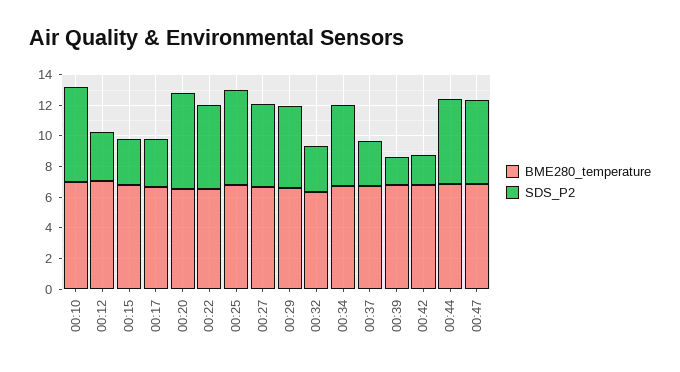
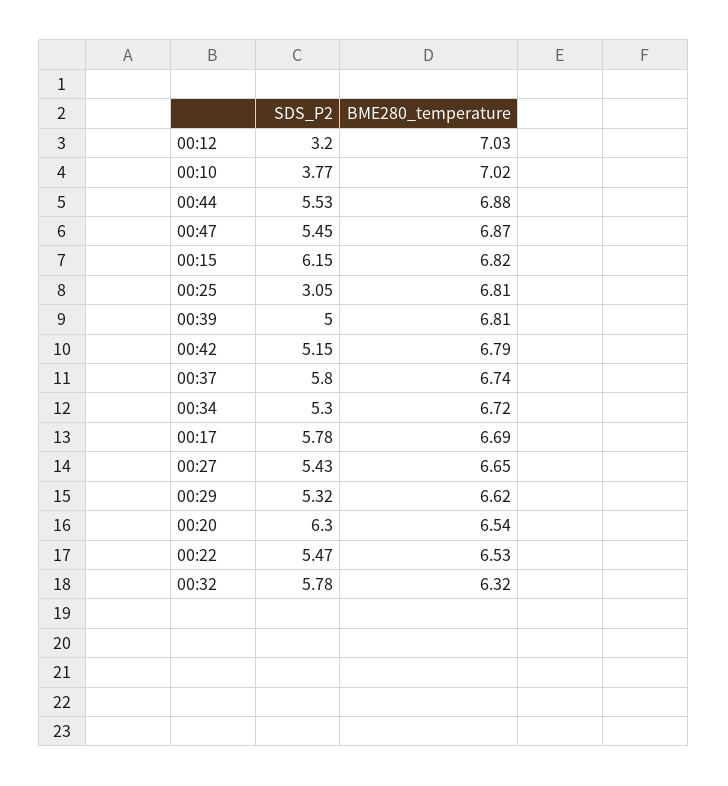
  {
    "BME280_temperature": {
      "00:10": 7.02,
      "00:12": 7.03,
      "00:15": 6.82,
      "00:17": 6.69,
      "00:20": 6.54,
      "00:22": 6.53,
      "00:25": 6.81,
      "00:27": 6.65,
      "00:29": 6.62,
      "00:32": 6.32,
      "00:34": 6.72,
      "00:37": 6.74,
      "00:39": 6.81,
      "00:42": 6.79,
      "00:44": 6.88,
      "00:47": 6.87
    },
    "SDS_P2": {
-     "00:10": 6,
+     "00:10": 3.77,
      "00:12": 3.2,
-     "00:15": 3,
+     "00:15": 6.15,
-     "00:17": 3,
+     "00:17": 5.78,
      "00:20": 6.3,
      "00:22": 5.47,
-     "00:25": 6,
+     "00:25": 3.05,
      "00:27": 5.43,
      "00:29": 5.32,
-     "00:32": 3,
+     "00:32": 5.78,
      "00:34": 5.3,
-     "00:37": 3,
+     "00:37": 5.8,
-     "00:39": 2,
+     "00:39": 5,
-     "00:42": 2,
+     "00:42": 5.15,
      "00:44": 5.53,
      "00:47": 5.45
    }
  }

